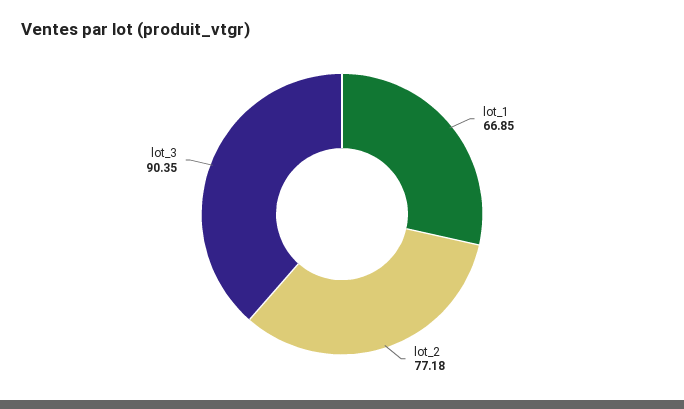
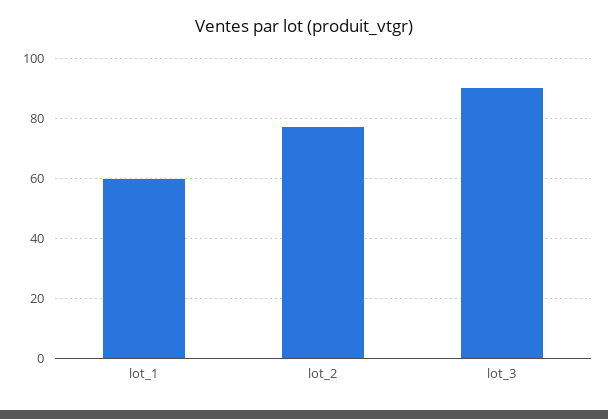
  {
-   "lot_1": 66.85,
+   "lot_1": 60,
    "lot_2": 77.18,
    "lot_3": 90.35
  }

